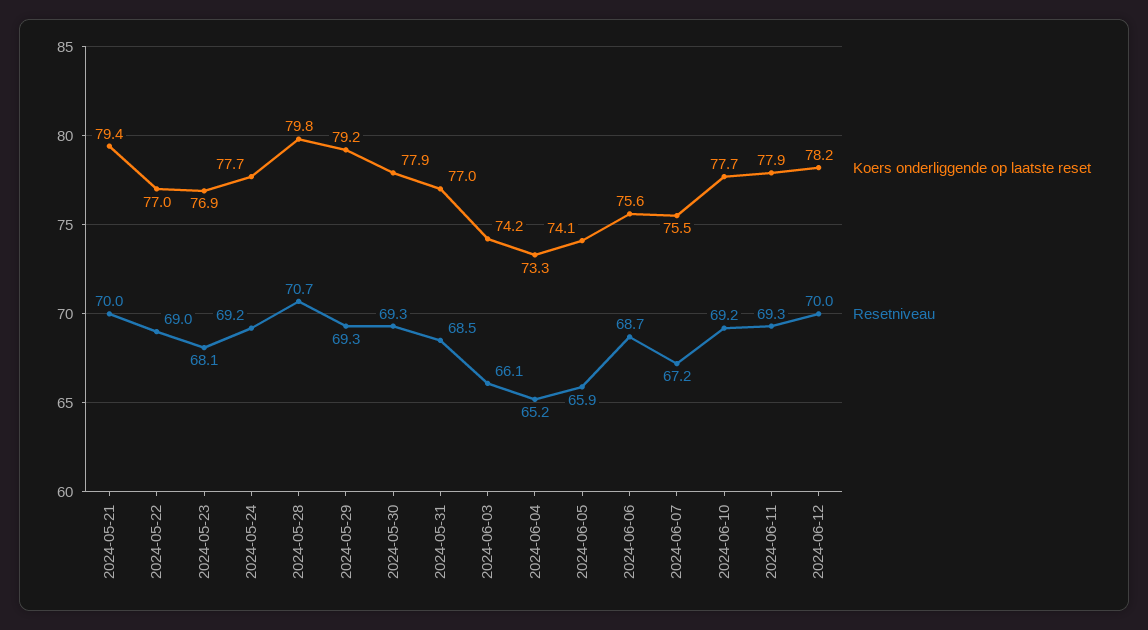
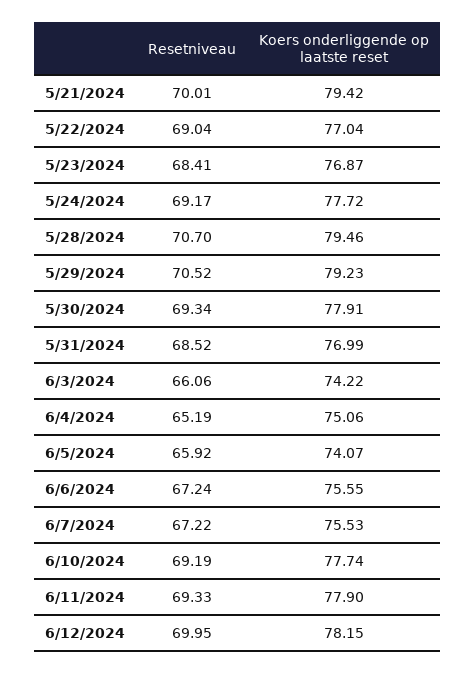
  {
    "Koers onderliggende op laatste reset": {
      "2024-05-21": 79.42,
      "2024-05-22": 77.04,
      "2024-05-23": 76.87,
      "2024-05-24": 77.72,
-     "2024-05-28": 79.8,
+     "2024-05-28": 79.46,
      "2024-05-29": 79.23,
      "2024-05-30": 77.91,
      "2024-05-31": 76.99,
      "2024-06-03": 74.22,
-     "2024-06-04": 73.3,
+     "2024-06-04": 75.06,
      "2024-06-05": 74.07,
      "2024-06-06": 75.55,
      "2024-06-07": 75.53,
      "2024-06-10": 77.74,
      "2024-06-11": 77.9,
      "2024-06-12": 78.15
    },
    "Resetniveau": {
      "2024-05-21": 70.01,
      "2024-05-22": 69.04,
-     "2024-05-23": 68.1,
+     "2024-05-23": 68.41,
      "2024-05-24": 69.17,
      "2024-05-28": 70.7,
-     "2024-05-29": 69.3,
+     "2024-05-29": 70.52,
      "2024-05-30": 69.34,
      "2024-05-31": 68.52,
      "2024-06-03": 66.06,
      "2024-06-04": 65.19,
      "2024-06-05": 65.92,
-     "2024-06-06": 68.7,
+     "2024-06-06": 67.24,
      "2024-06-07": 67.22,
      "2024-06-10": 69.19,
      "2024-06-11": 69.33,
      "2024-06-12": 69.95
    }
  }

